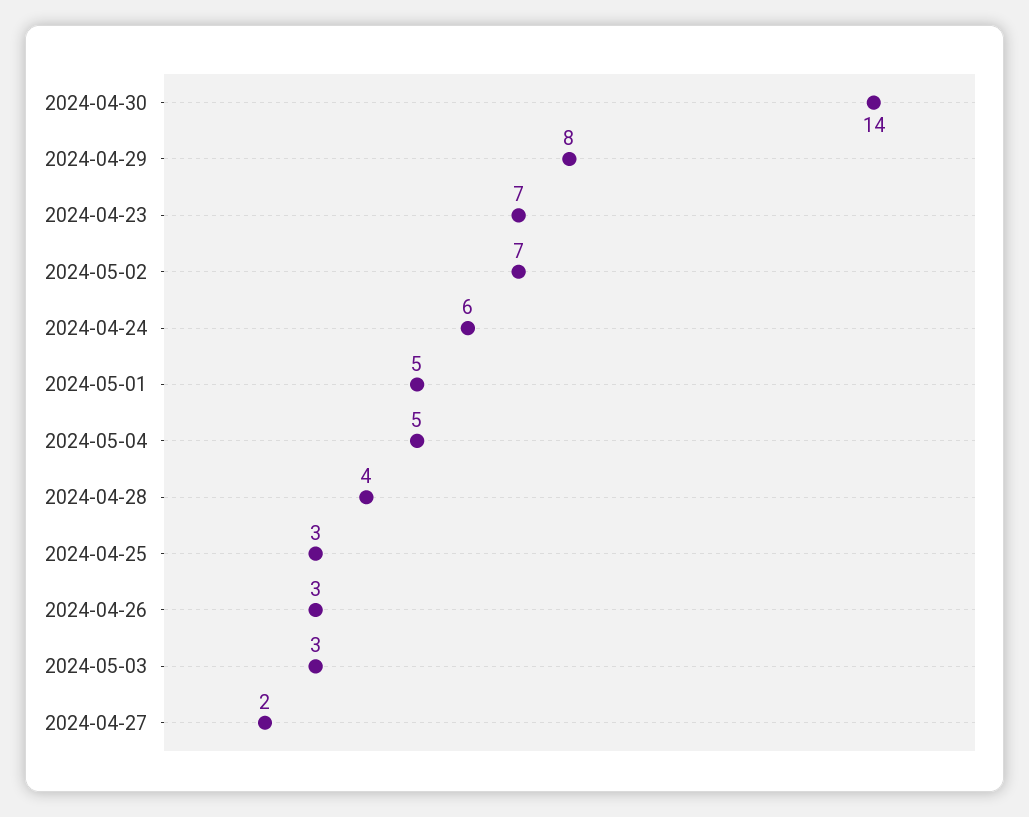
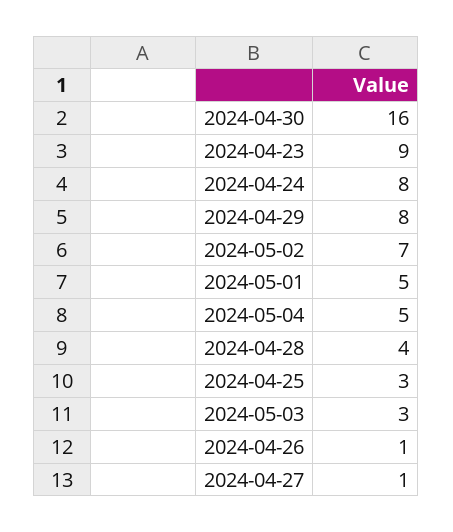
  {
-   "2024-04-30": 14,
+   "2024-04-30": 16,
    "2024-04-29": 8,
-   "2024-04-23": 7,
+   "2024-04-23": 9,
    "2024-05-02": 7,
-   "2024-04-24": 6,
+   "2024-04-24": 8,
    "2024-05-01": 5,
    "2024-05-04": 5,
    "2024-04-28": 4,
    "2024-04-25": 3,
-   "2024-04-26": 3,
+   "2024-04-26": 1,
    "2024-05-03": 3,
-   "2024-04-27": 2
+   "2024-04-27": 1
  }

